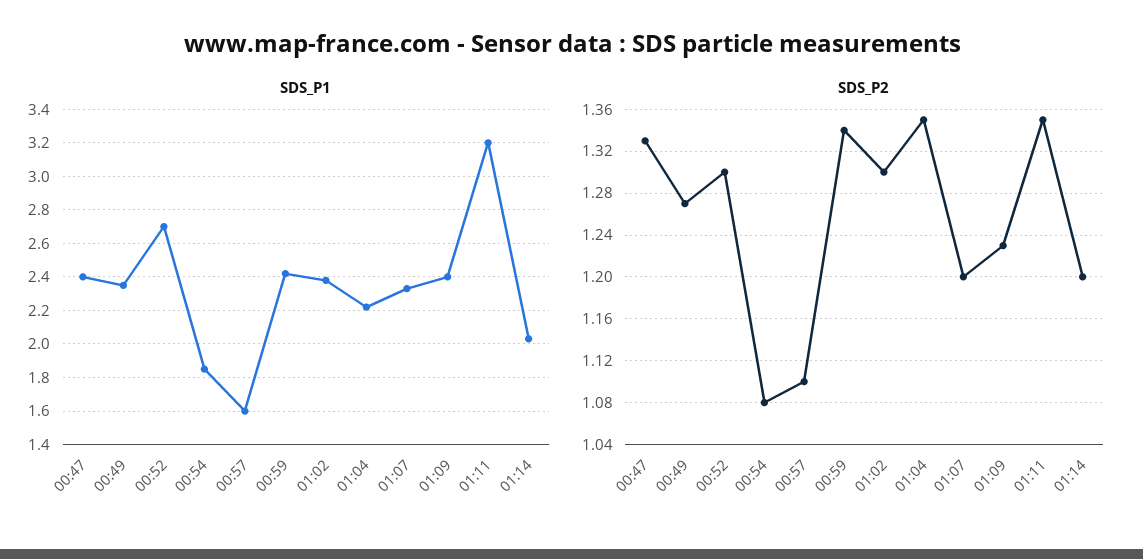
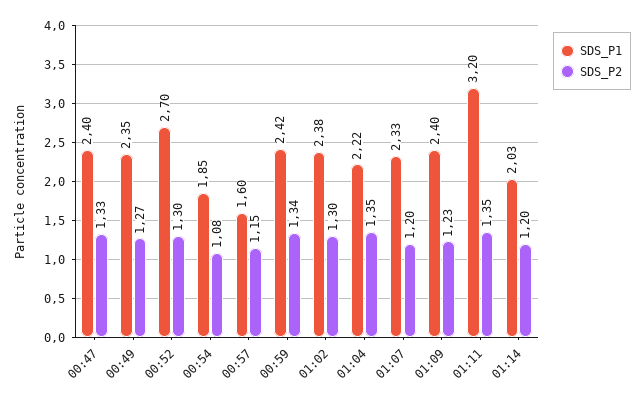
  {
    "SDS_P1": {
      "00:47": 2.4,
      "00:49": 2.35,
      "00:52": 2.7,
      "00:54": 1.85,
      "00:57": 1.6,
      "00:59": 2.42,
      "01:02": 2.38,
      "01:04": 2.22,
      "01:07": 2.33,
      "01:09": 2.4,
      "01:11": 3.2,
      "01:14": 2.03
    },
    "SDS_P2": {
      "00:47": 1.33,
      "00:49": 1.27,
      "00:52": 1.3,
      "00:54": 1.08,
-     "00:57": 1.1,
+     "00:57": 1.15,
      "00:59": 1.34,
      "01:02": 1.3,
      "01:04": 1.35,
      "01:07": 1.2,
      "01:09": 1.23,
      "01:11": 1.35,
      "01:14": 1.2
    }
  }

